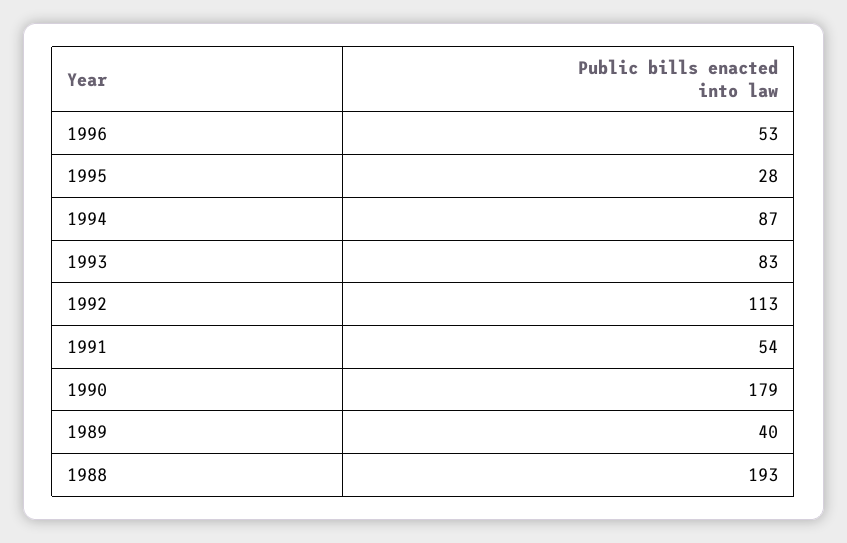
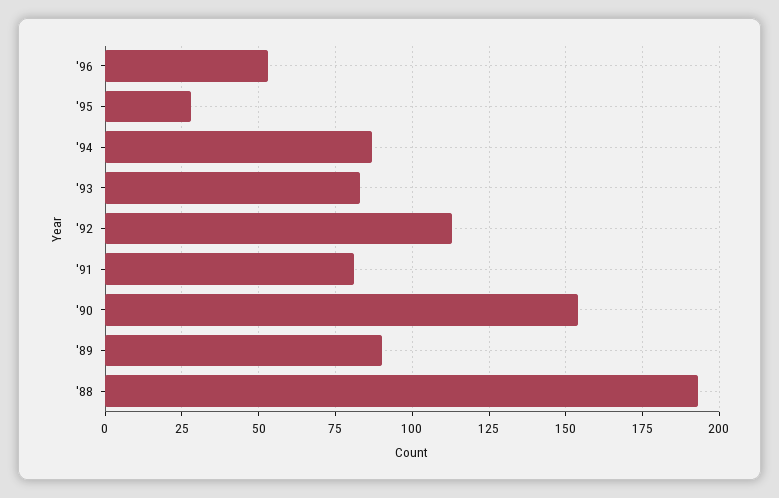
  {
    "1996": 53,
    "1995": 28,
    "1994": 87,
    "1993": 83,
    "1992": 113,
-   "1991": 54,
+   "1991": 80,
-   "1990": 179,
+   "1990": 155,
-   "1989": 40,
+   "1989": 90,
    "1988": 193
  }

